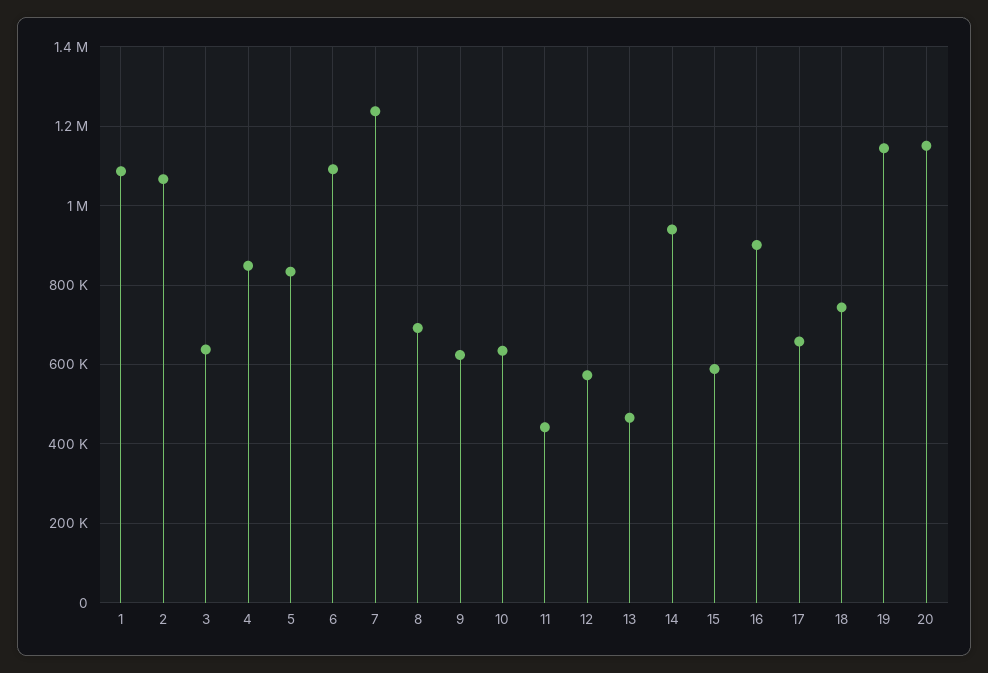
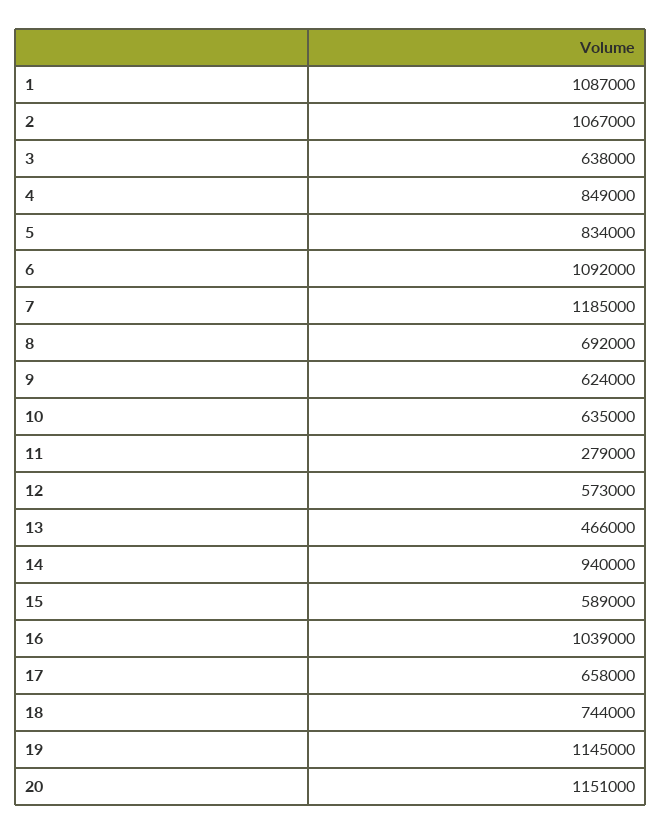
  {
    "1": 1087000,
    "2": 1067000,
    "3": 638000,
    "4": 849000,
    "5": 834000,
    "6": 1092000,
-   "7": 1240000,
+   "7": 1185000,
    "8": 692000,
    "9": 624000,
    "10": 635000,
-   "11": 440000,
+   "11": 279000,
    "12": 573000,
    "13": 466000,
    "14": 940000,
    "15": 589000,
-   "16": 900000,
+   "16": 1039000,
    "17": 658000,
    "18": 744000,
    "19": 1145000,
    "20": 1151000
  }

